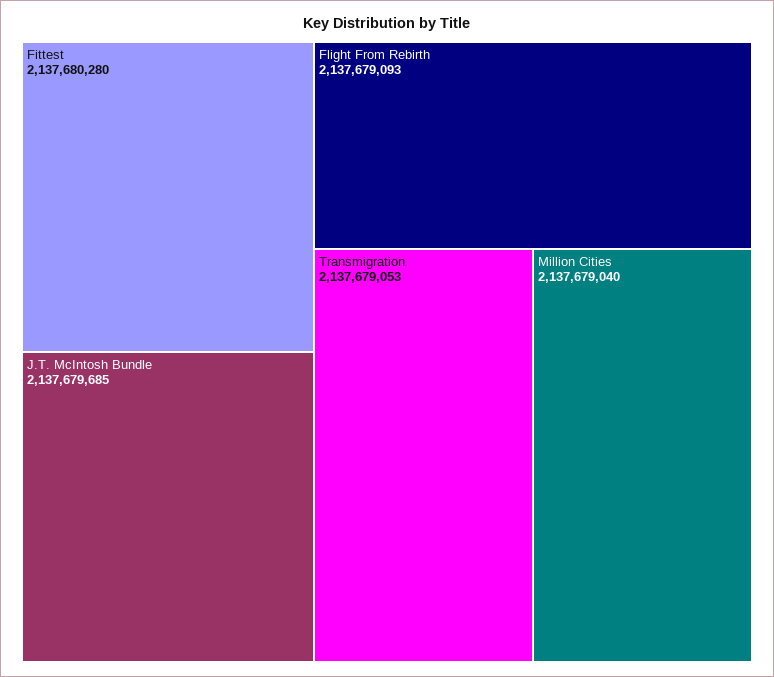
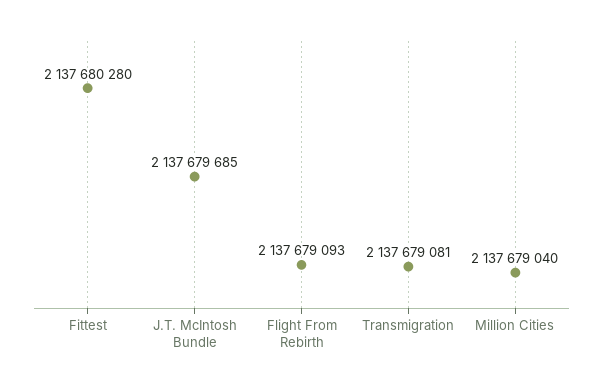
  {
    "Fittest": 2137680280,
    "J.T. McIntosh Bundle": 2137679685,
    "Flight From Rebirth": 2137679093,
-   "Transmigration": 2137679053,
+   "Transmigration": 2137679081,
    "Million Cities": 2137679040
  }

